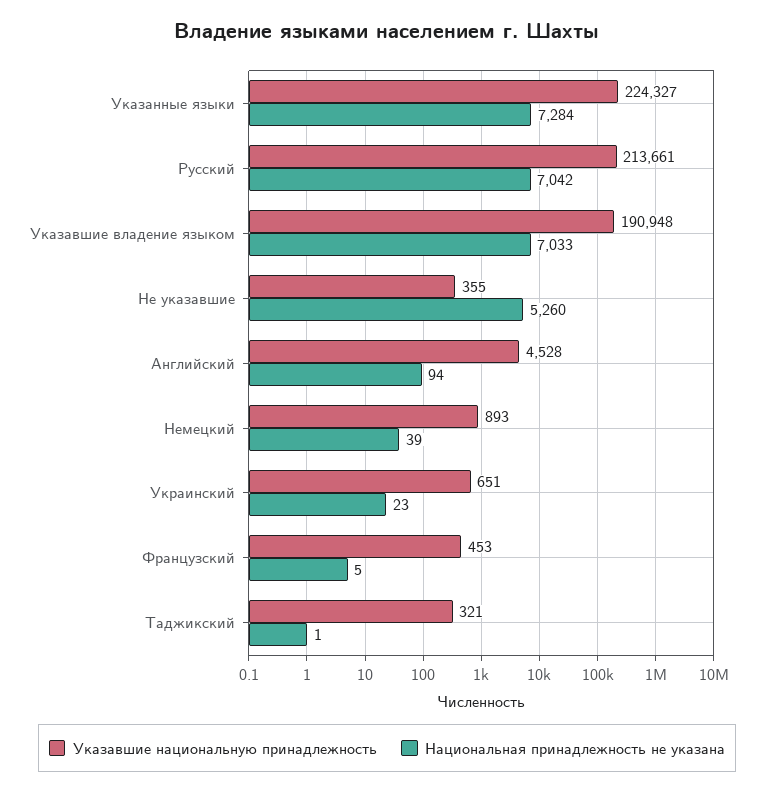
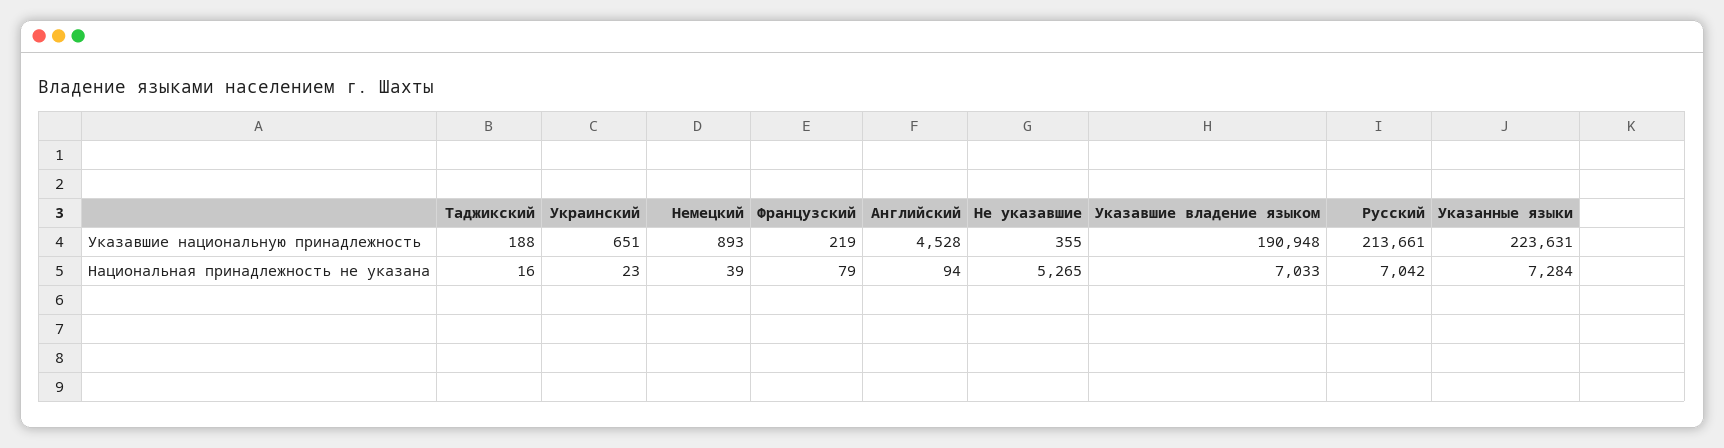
  {
    "Указавшие национальную принадлежность": {
-     "Указанные языки": 224327,
+     "Указанные языки": 223631,
      "Русский": 213661,
      "Указавшие владение языком": 190948,
      "Не указавшие": 355,
      "Английский": 4528,
      "Немецкий": 893,
      "Украинский": 651,
-     "Французский": 453,
+     "Французский": 219,
-     "Таджикский": 321
+     "Таджикский": 188
    },
    "Национальная принадлежность не указана": {
      "Указанные языки": 7284,
      "Русский": 7042,
      "Указавшие владение языком": 7033,
-     "Не указавшие": 5260,
+     "Не указавшие": 5265,
      "Английский": 94,
      "Немецкий": 39,
      "Украинский": 23,
-     "Французский": 5,
+     "Французский": 79,
-     "Таджикский": 1
+     "Таджикский": 16
    }
  }

